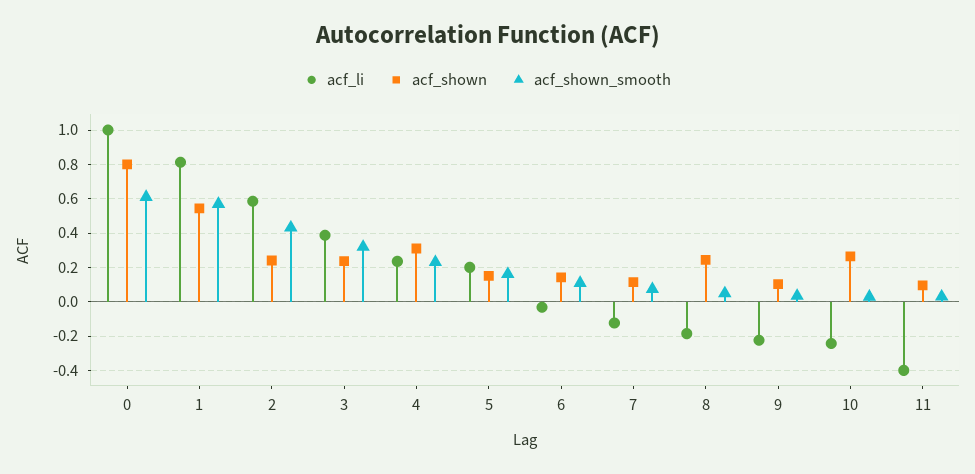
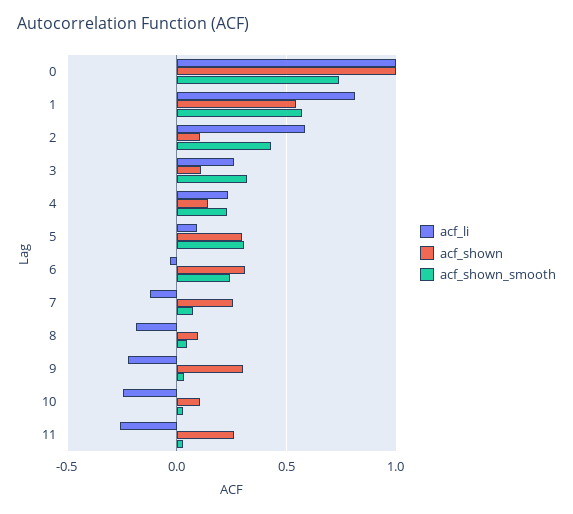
  {
    "acf_li": {
      "0": 1,
      "1": 0.8,
      "2": 0.6,
-     "3": 0.4,
+     "3": 0.25,
      "4": 0.25,
-     "5": 0.2,
+     "5": 0.1,
      "6": -0.05,
      "7": -0.1,
      "8": -0.2,
      "9": -0.2,
      "10": -0.25,
-     "11": -0.4
+     "11": -0.25
    },
    "acf_shown": {
-     "0": 0.8,
+     "0": 1,
      "1": 0.55,
-     "2": 0.25,
+     "2": 0.1,
-     "3": 0.25,
+     "3": 0.1,
-     "4": 0.3,
+     "4": 0.15,
-     "5": 0.15,
+     "5": 0.3,
-     "6": 0.15,
+     "6": 0.3,
-     "7": 0.1,
+     "7": 0.25,
-     "8": 0.25,
+     "8": 0.1,
-     "9": 0.1,
+     "9": 0.3,
-     "10": 0.25,
+     "10": 0.1,
-     "11": 0.1
+     "11": 0.25
    },
    "acf_shown_smooth": {
-     "0": 0.6,
+     "0": 0.75,
      "1": 0.55,
      "2": 0.45,
      "3": 0.3,
      "4": 0.25,
-     "5": 0.15,
+     "5": 0.3,
-     "6": 0.1,
+     "6": 0.25,
      "7": 0.05,
      "8": 0.05,
      "9": 0.05,
      "10": 0.05,
      "11": 0.05
    }
  }

